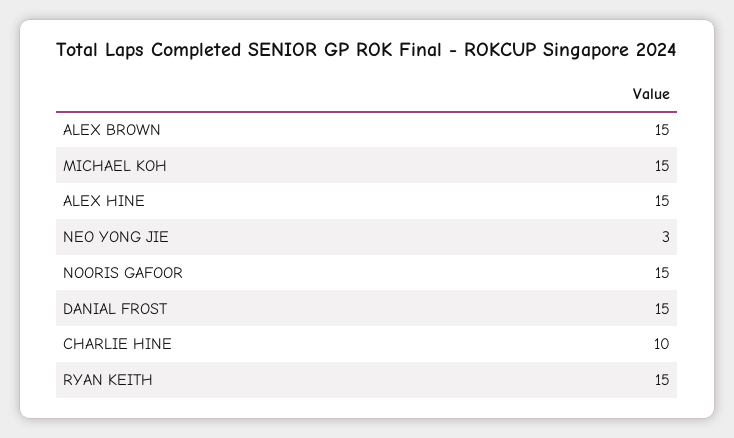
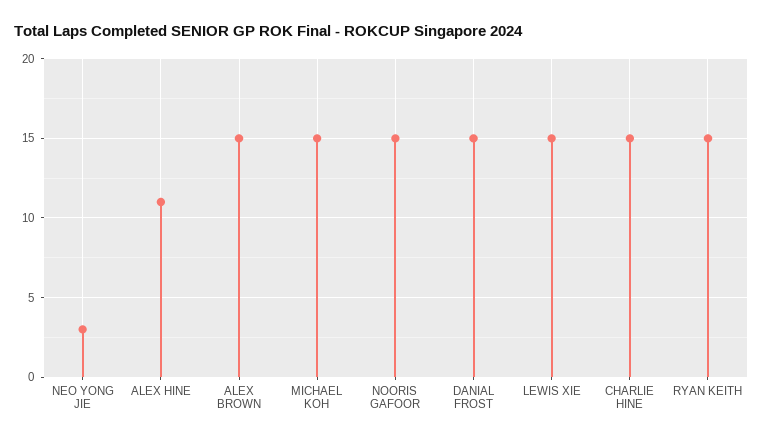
  {
    "ALEX BROWN": 15,
    "MICHAEL KOH": 15,
-   "ALEX HINE": 15,
+   "ALEX HINE": 11,
    "NEO YONG JIE": 3,
    "NOORIS GAFOOR": 15,
    "DANIAL FROST": 15,
-   "CHARLIE HINE": 10,
+   "CHARLIE HINE": 15,
-   "RYAN KEITH": 15
+   "RYAN KEITH": 15,
+   "LEWIS XIE": 15
  }

